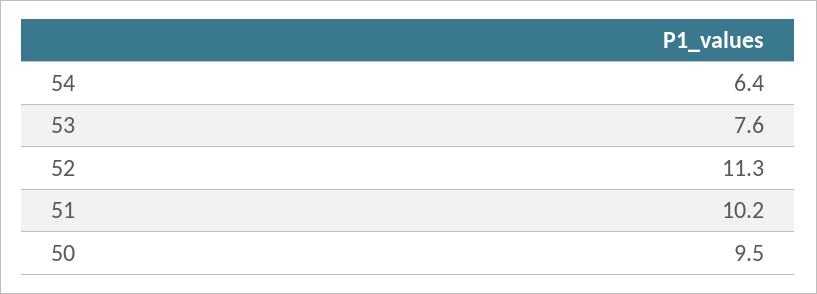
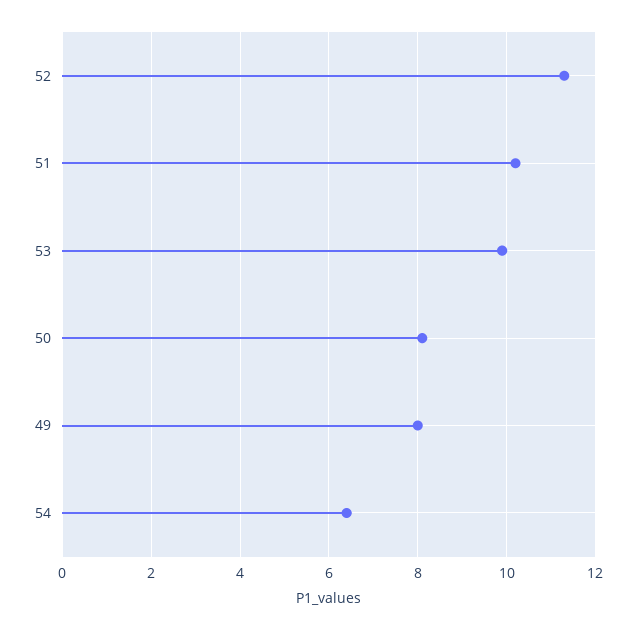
  {
    "54": 6.4,
-   "53": 7.6,
+   "53": 10,
    "52": 11.3,
    "51": 10.2,
-   "50": 9.5
+   "50": 8,
+   "49": 8
  }

